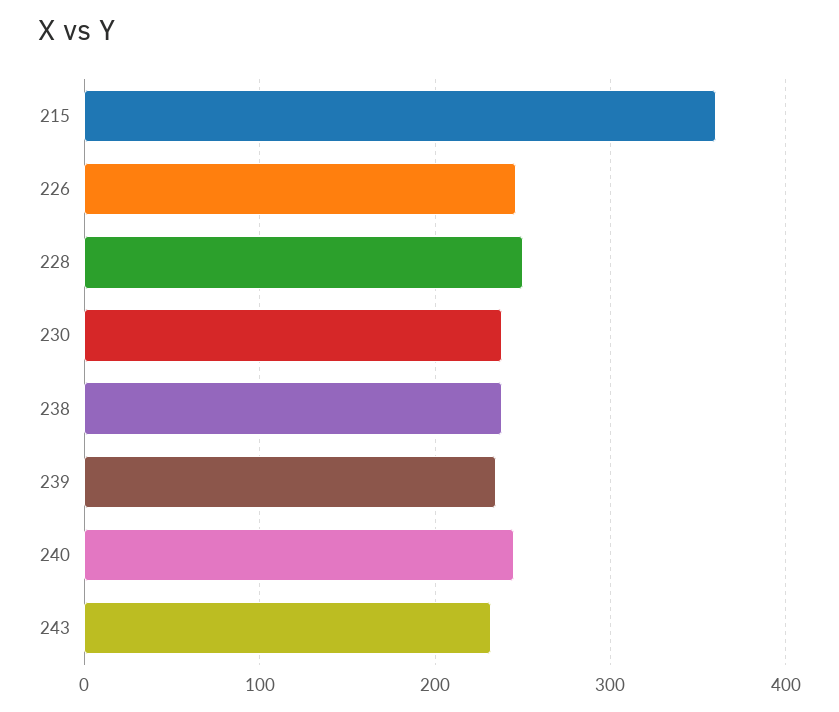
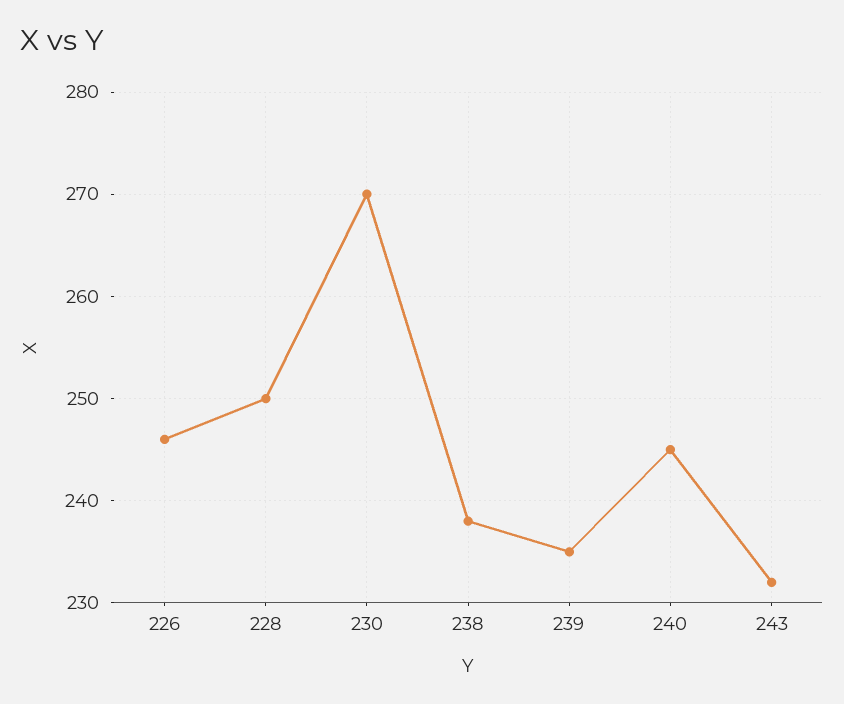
  {
-   "215": 360,
    "226": 246,
    "228": 250,
-   "230": 240,
+   "230": 270,
    "238": 238,
    "239": 235,
    "240": 245,
    "243": 232
  }

